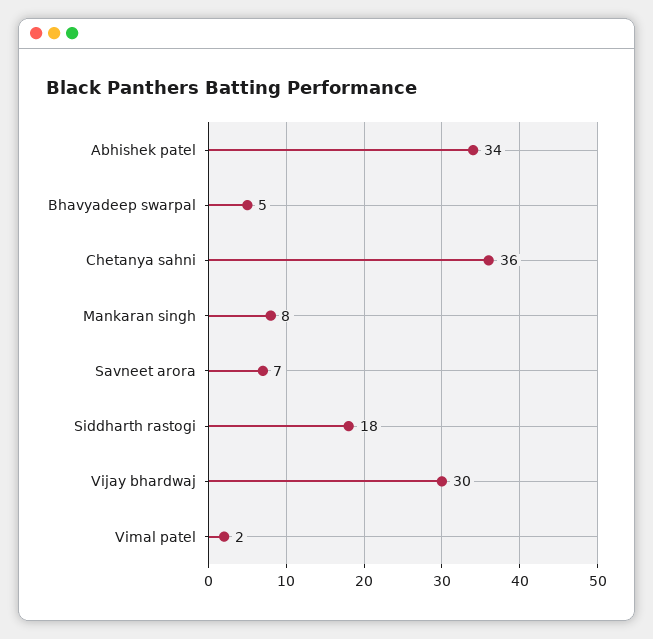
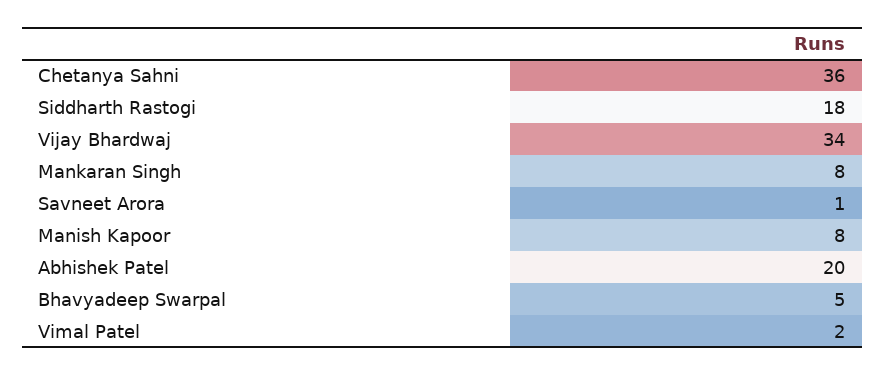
  {
-   "Abhishek patel": 34,
+   "Abhishek patel": 20,
    "Bhavyadeep swarpal": 5,
    "Chetanya sahni": 36,
    "Mankaran singh": 8,
-   "Savneet arora": 7,
+   "Savneet arora": 1,
    "Siddharth rastogi": 18,
-   "Vijay bhardwaj": 30,
+   "Vijay bhardwaj": 34,
-   "Vimal patel": 2
+   "Vimal patel": 2,
+   "Manish Kapoor": 8
  }

